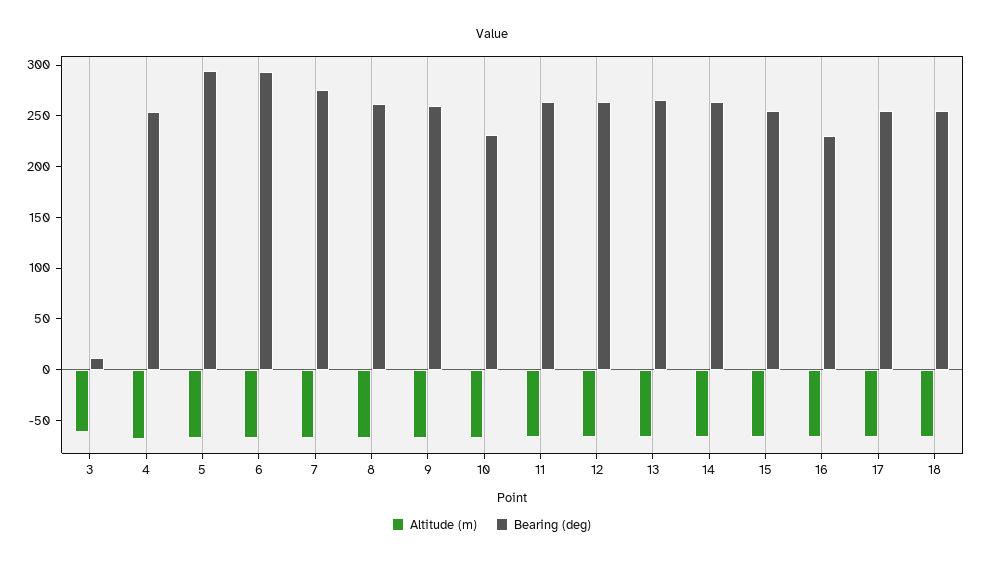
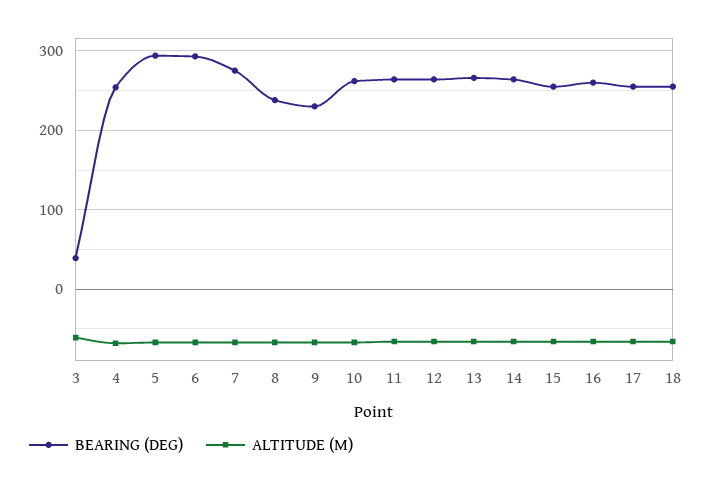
  {
    "Altitude (m)": {
      "3": -60,
      "4": -70,
      "5": -70,
      "6": -70,
      "7": -70,
      "8": -70,
      "9": -70,
      "10": -70,
      "11": -70,
      "12": -70,
      "13": -70,
      "14": -70,
      "15": -70,
      "16": -70,
      "17": -70,
      "18": -70
    },
    "Bearing (deg)": {
-     "3": 10,
+     "3": 40,
      "4": 250,
      "5": 290,
      "6": 290,
      "7": 280,
-     "8": 260,
+     "8": 240,
-     "9": 260,
+     "9": 230,
-     "10": 230,
+     "10": 260,
      "11": 260,
      "12": 260,
      "13": 270,
      "14": 260,
      "15": 260,
-     "16": 230,
+     "16": 260,
      "17": 260,
      "18": 260
    }
  }

